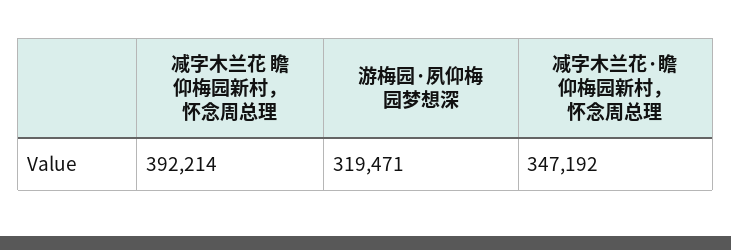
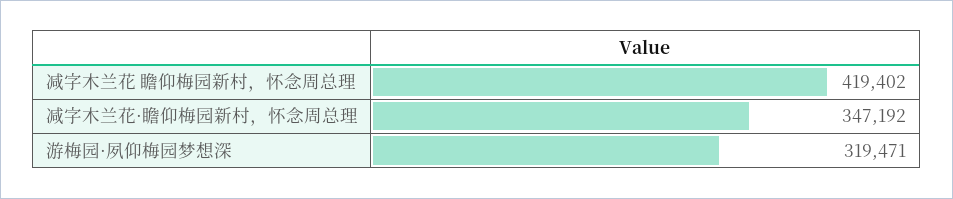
  {
-   "减字木兰花 瞻仰梅园新村，怀念周总理": 392214,
+   "减字木兰花 瞻仰梅园新村，怀念周总理": 419402,
    "游梅园·夙仰梅园梦想深": 319471,
    "减字木兰花·瞻仰梅园新村，怀念周总理": 347192
  }

